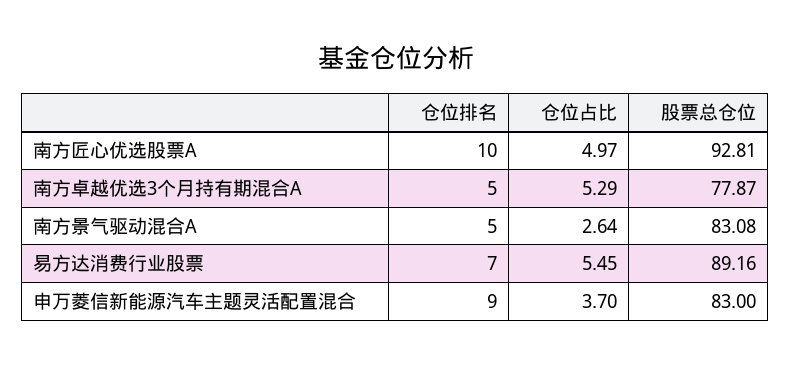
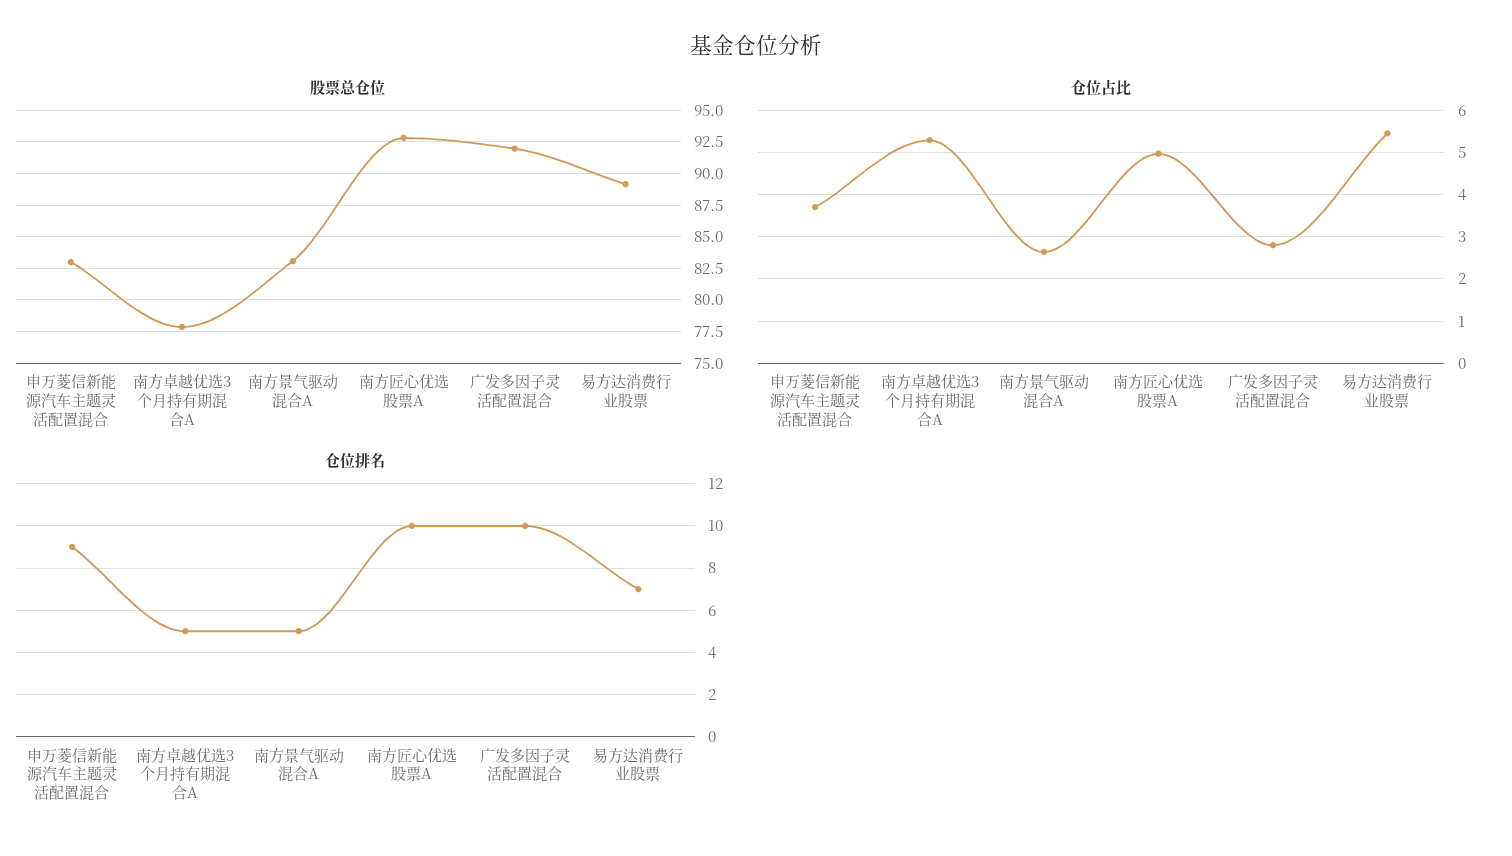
  {
    "仓位排名": {
      "南方匠心优选股票A": 10,
      "南方卓越优选3个月持有期混合A": 5,
      "南方景气驱动混合A": 5,
      "易方达消费行业股票": 7,
-     "申万菱信新能源汽车主题灵活配置混合": 9
+     "申万菱信新能源汽车主题灵活配置混合": 9,
+     "广发多因子灵活配置混合": 10
    },
    "仓位占比": {
      "南方匠心优选股票A": 4.97,
      "南方卓越优选3个月持有期混合A": 5.29,
      "南方景气驱动混合A": 2.64,
      "易方达消费行业股票": 5.45,
-     "申万菱信新能源汽车主题灵活配置混合": 3.7
+     "申万菱信新能源汽车主题灵活配置混合": 3.7,
+     "广发多因子灵活配置混合": 2.8
    },
    "股票总仓位": {
      "南方匠心优选股票A": 92.81,
      "南方卓越优选3个月持有期混合A": 77.87,
      "南方景气驱动混合A": 83.08,
      "易方达消费行业股票": 89.16,
-     "申万菱信新能源汽车主题灵活配置混合": 83
+     "申万菱信新能源汽车主题灵活配置混合": 83,
+     "广发多因子灵活配置混合": 92
    }
  }

